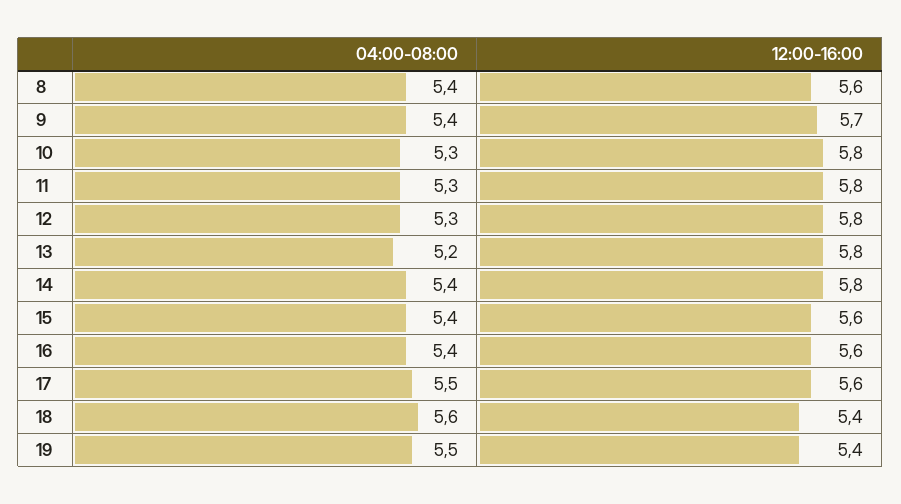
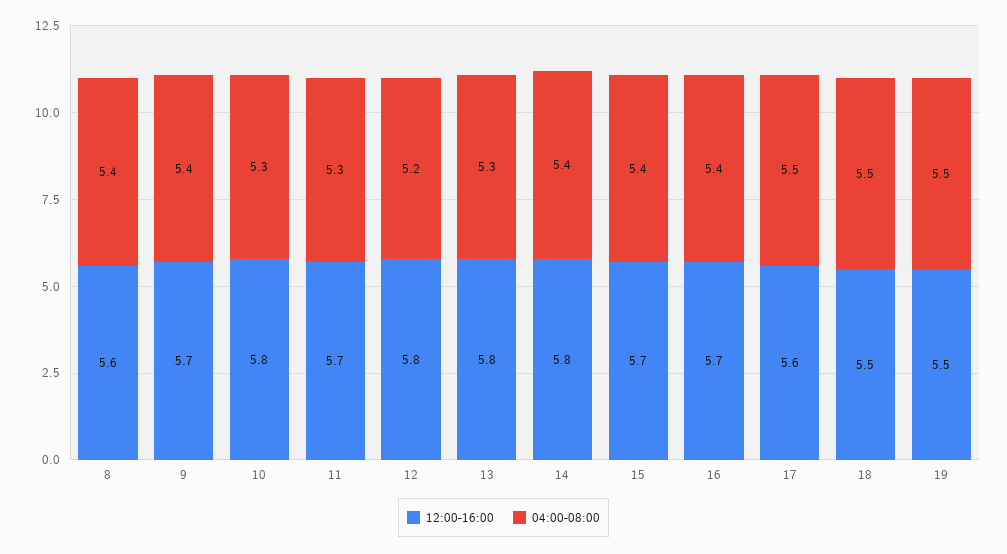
  {
    "04:00-08:00": {
      "8": 5.4,
      "9": 5.4,
      "10": 5.3,
      "11": 5.3,
-     "12": 5.3,
+     "12": 5.2,
-     "13": 5.2,
+     "13": 5.3,
      "14": 5.4,
      "15": 5.4,
      "16": 5.4,
      "17": 5.5,
-     "18": 5.6,
+     "18": 5.5,
      "19": 5.5
    },
    "12:00-16:00": {
      "8": 5.6,
      "9": 5.7,
      "10": 5.8,
-     "11": 5.8,
+     "11": 5.7,
      "12": 5.8,
      "13": 5.8,
      "14": 5.8,
-     "15": 5.6,
+     "15": 5.7,
-     "16": 5.6,
+     "16": 5.7,
      "17": 5.6,
-     "18": 5.4,
+     "18": 5.5,
-     "19": 5.4
+     "19": 5.5
    }
  }

